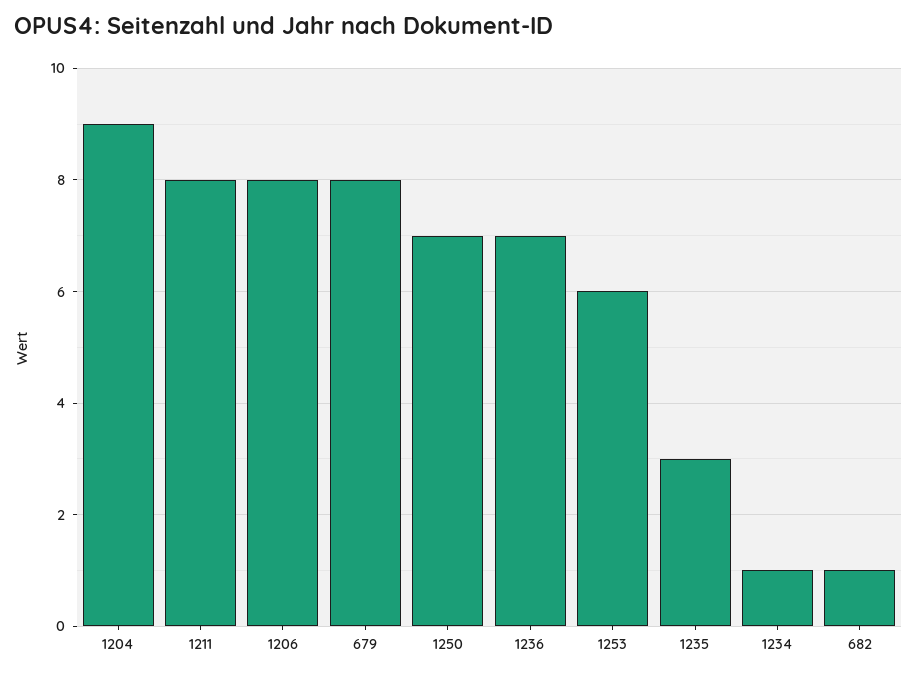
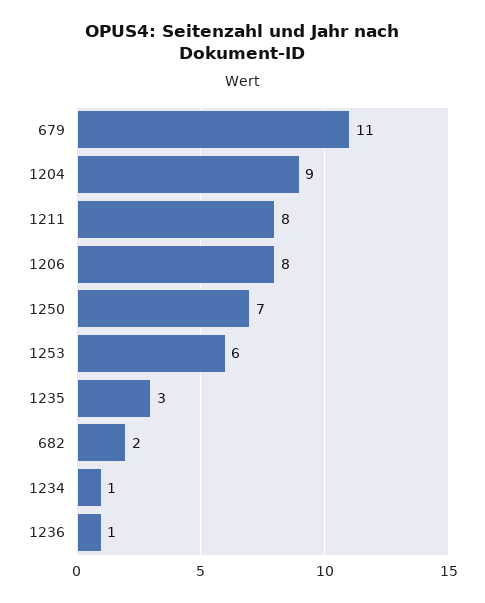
  {
    "1204": 9,
    "1211": 8,
    "1206": 8,
-   "679": 8,
+   "679": 11,
    "1250": 7,
-   "1236": 7,
+   "1236": 1,
    "1253": 6,
    "1235": 3,
    "1234": 1,
-   "682": 1
+   "682": 2
  }

